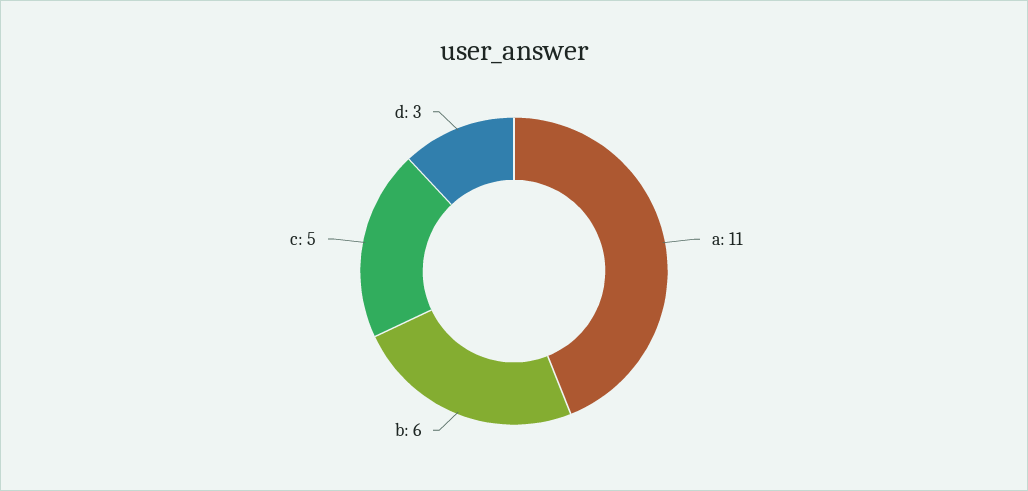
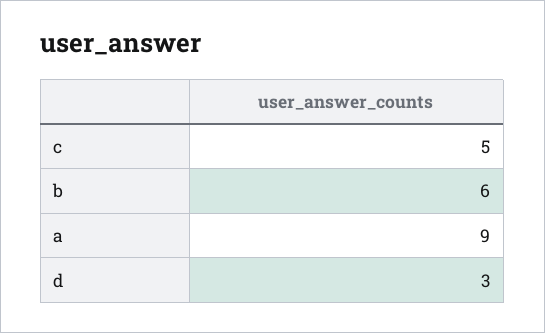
  {
-   "a": 11,
+   "a": 9,
    "b": 6,
    "c": 5,
    "d": 3
  }

